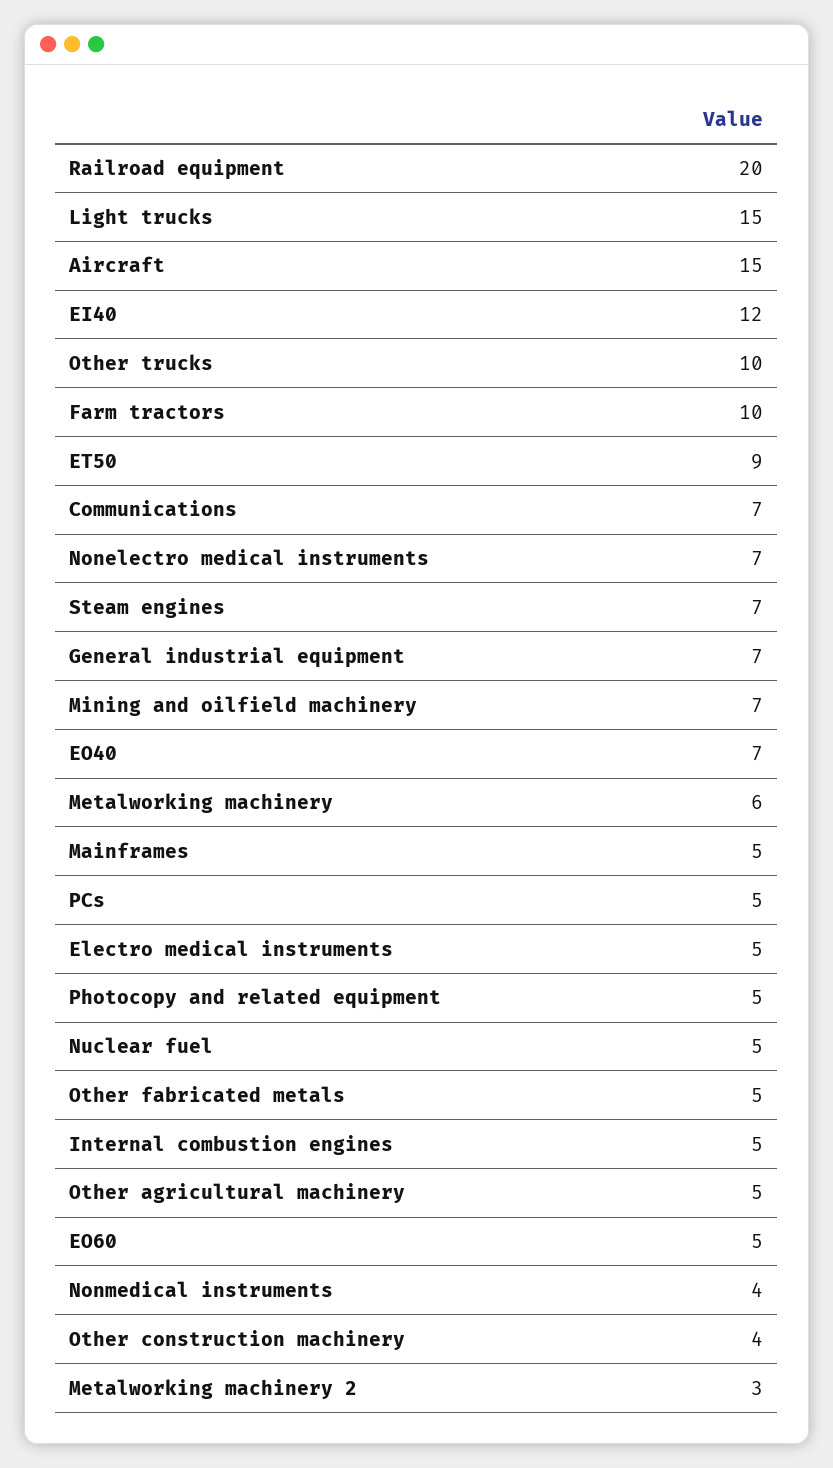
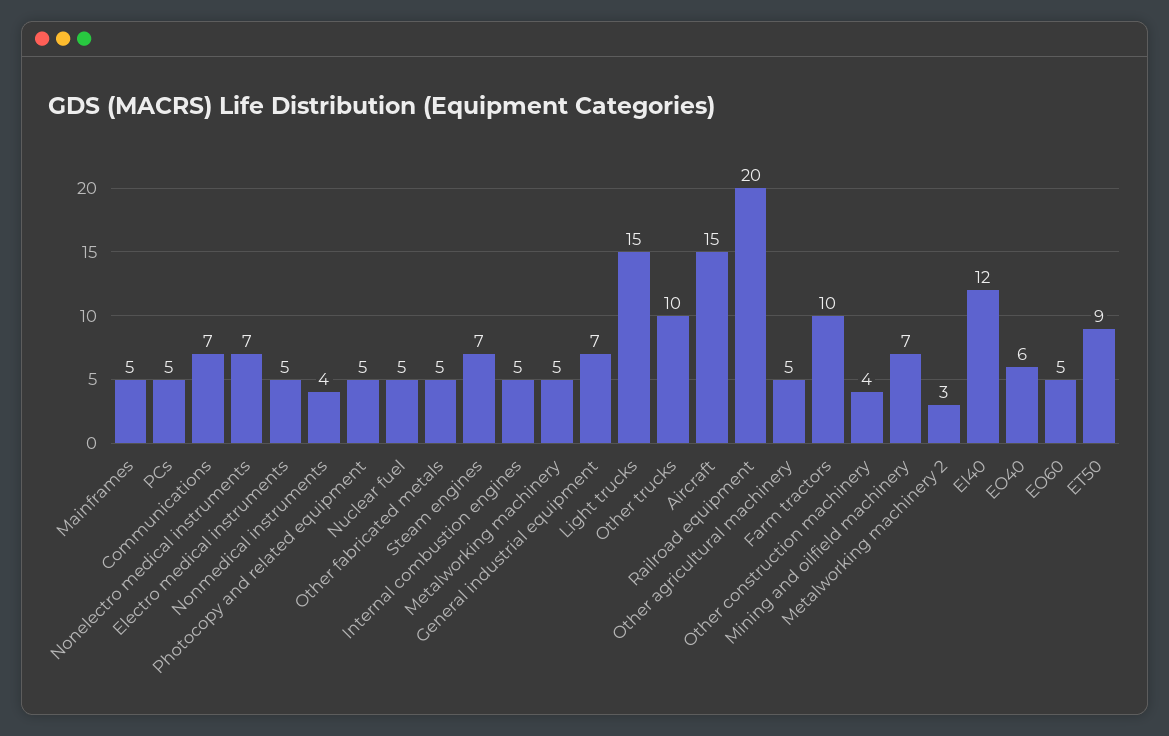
  {
    "Railroad equipment": 20,
    "Light trucks": 15,
    "Aircraft": 15,
    "EI40": 12,
    "Other trucks": 10,
    "Farm tractors": 10,
    "ET50": 9,
    "Communications": 7,
    "Nonelectro medical instruments": 7,
    "Steam engines": 7,
    "General industrial equipment": 7,
    "Mining and oilfield machinery": 7,
-   "EO40": 7,
+   "EO40": 6,
-   "Metalworking machinery": 6,
+   "Metalworking machinery": 5,
    "Mainframes": 5,
    "PCs": 5,
    "Electro medical instruments": 5,
    "Photocopy and related equipment": 5,
    "Nuclear fuel": 5,
    "Other fabricated metals": 5,
    "Internal combustion engines": 5,
    "Other agricultural machinery": 5,
    "EO60": 5,
    "Nonmedical instruments": 4,
    "Other construction machinery": 4,
    "Metalworking machinery 2": 3
  }

